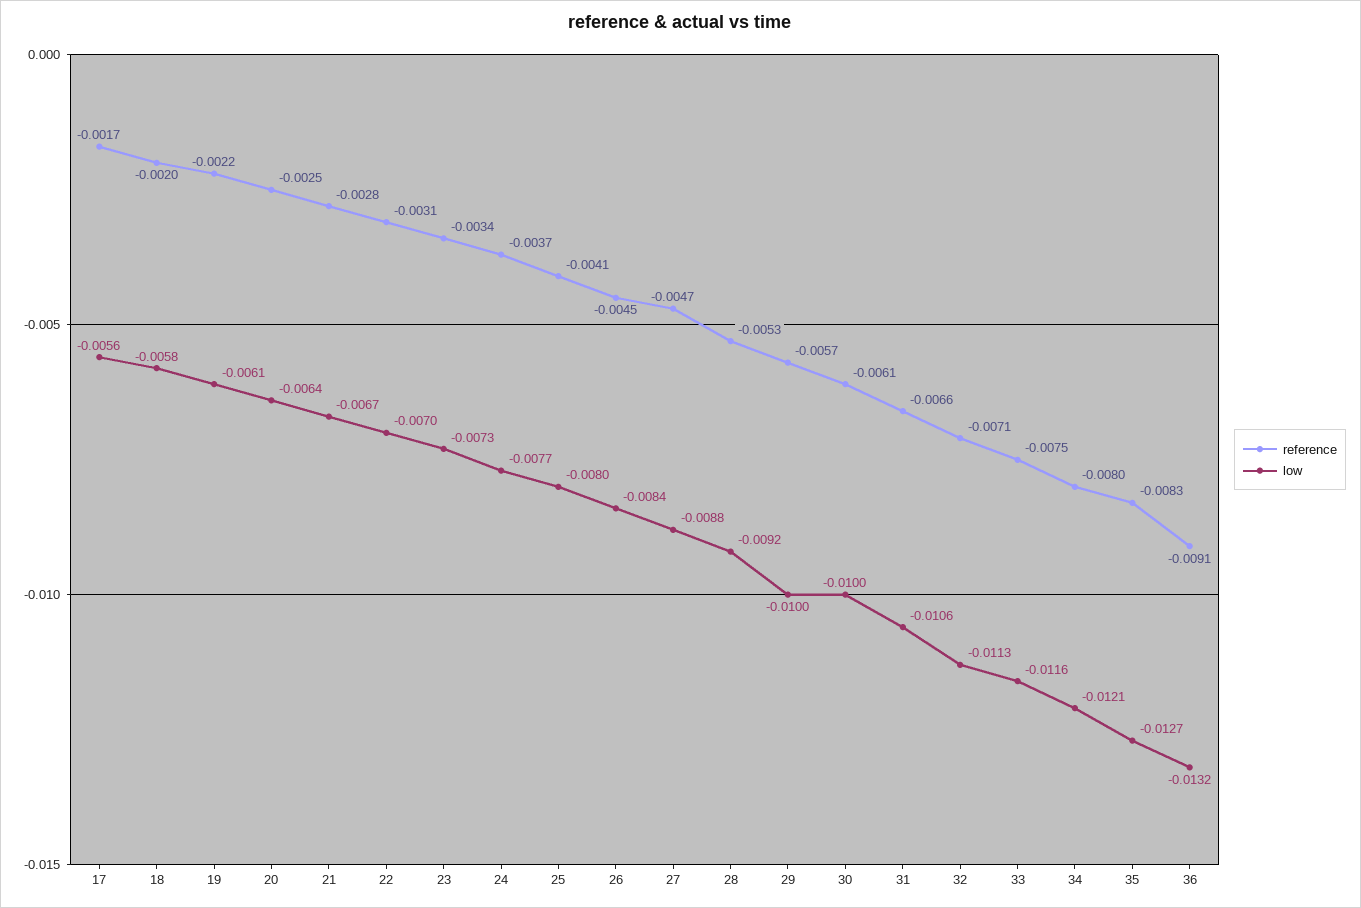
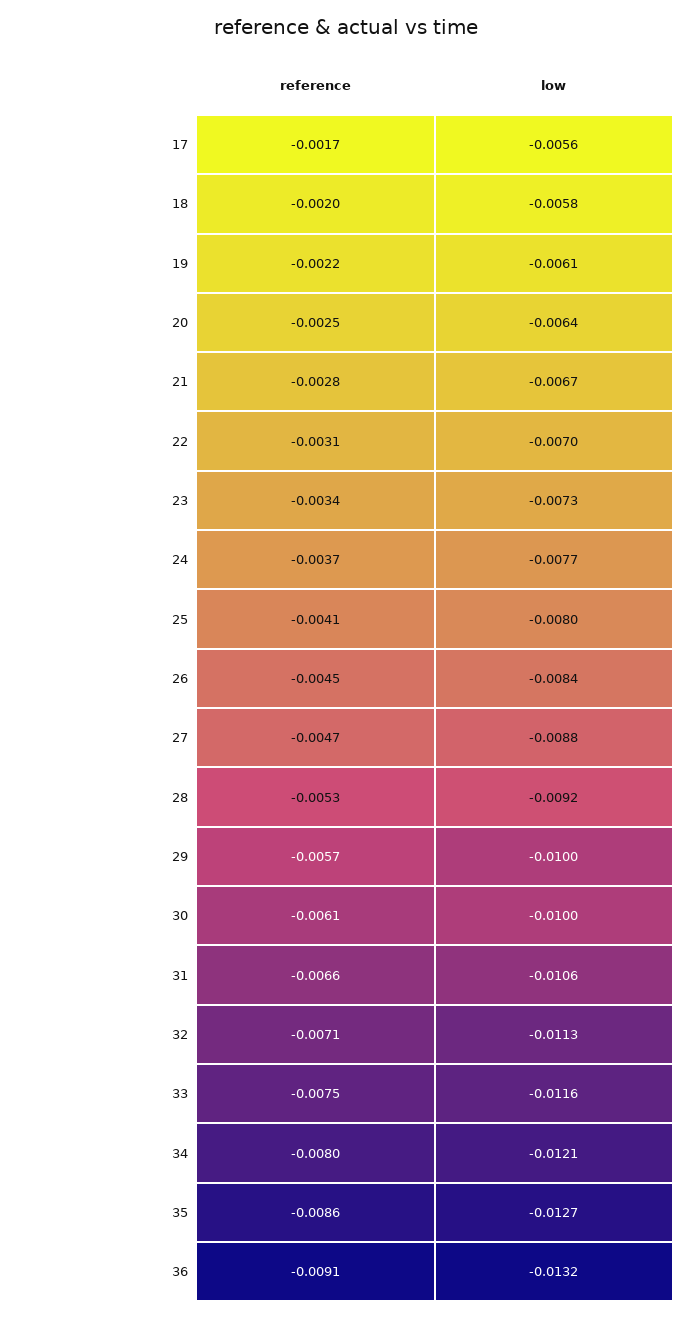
  {
    "reference": {
      "17": -0.0017,
      "18": -0.002,
      "19": -0.0022,
      "20": -0.0025,
      "21": -0.0028,
      "22": -0.0031,
      "23": -0.0034,
      "24": -0.0037,
      "25": -0.0041,
      "26": -0.0045,
      "27": -0.0047,
      "28": -0.0053,
      "29": -0.0057,
      "30": -0.0061,
      "31": -0.0066,
      "32": -0.0071,
      "33": -0.0075,
      "34": -0.008,
-     "35": -0.0083,
+     "35": -0.0086,
      "36": -0.0091
    },
    "low": {
      "17": -0.0056,
      "18": -0.0058,
      "19": -0.0061,
      "20": -0.0064,
      "21": -0.0067,
      "22": -0.007,
      "23": -0.0073,
      "24": -0.0077,
      "25": -0.008,
      "26": -0.0084,
      "27": -0.0088,
      "28": -0.0092,
      "29": -0.01,
      "30": -0.01,
      "31": -0.0106,
      "32": -0.0113,
      "33": -0.0116,
      "34": -0.0121,
      "35": -0.0127,
      "36": -0.0132
    }
  }

